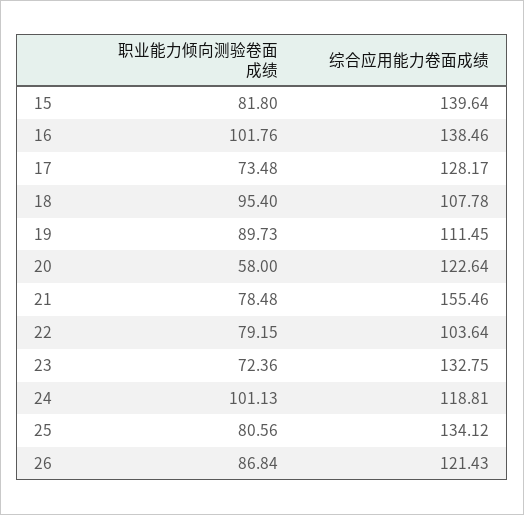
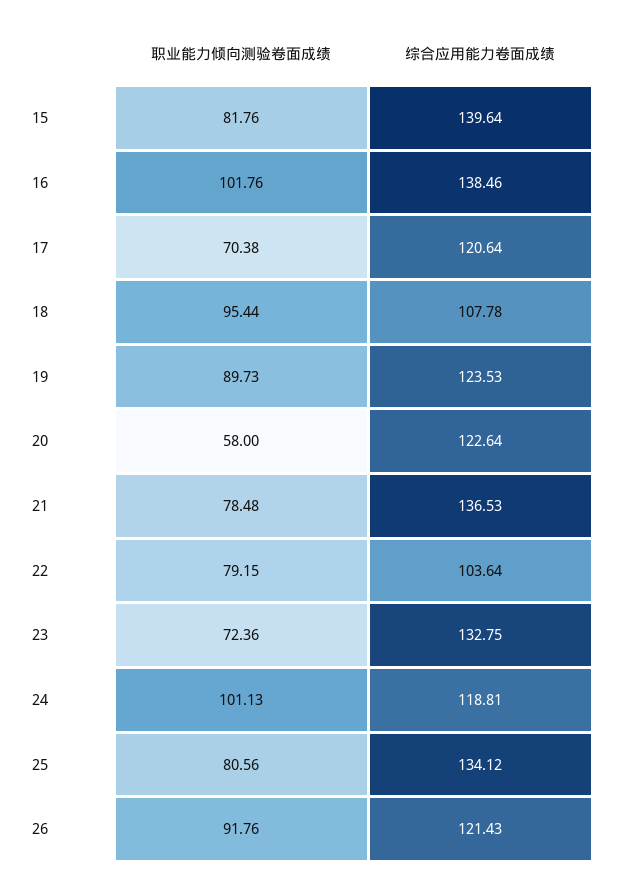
  {
    "职业能力倾向测验卷面成绩": {
-     "15": 81.8,
+     "15": 81.76,
      "16": 101.76,
-     "17": 73.48,
+     "17": 70.38,
-     "18": 95.4,
+     "18": 95.44,
      "19": 89.73,
      "20": 58,
      "21": 78.48,
      "22": 79.15,
      "23": 72.36,
      "24": 101.13,
      "25": 80.56,
-     "26": 86.84
+     "26": 91.76
    },
    "综合应用能力卷面成绩": {
      "15": 139.64,
      "16": 138.46,
-     "17": 128.17,
+     "17": 120.64,
      "18": 107.78,
-     "19": 111.45,
+     "19": 123.53,
      "20": 122.64,
-     "21": 155.46,
+     "21": 136.53,
      "22": 103.64,
      "23": 132.75,
      "24": 118.81,
      "25": 134.12,
      "26": 121.43
    }
  }

